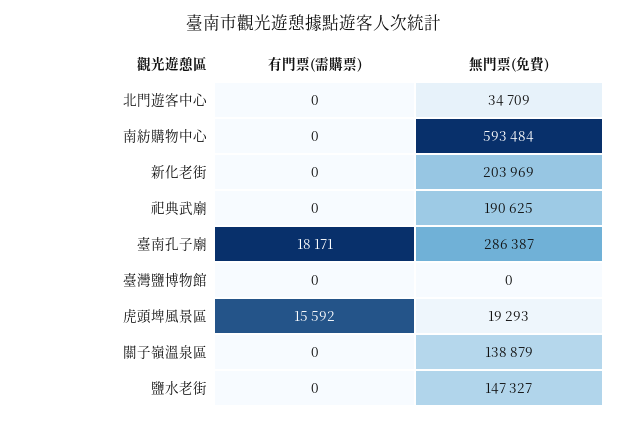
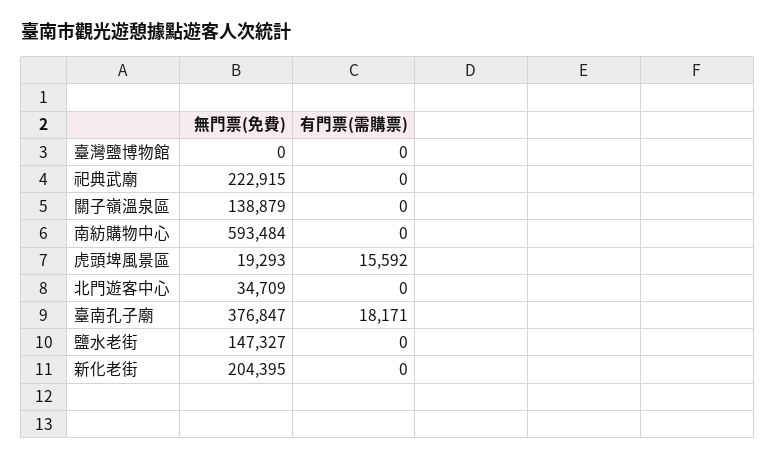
  {
    "有門票(需購票)": {
      "北門遊客中心": 0,
      "南紡購物中心": 0,
      "新化老街": 0,
      "祀典武廟": 0,
      "臺南孔子廟": 18171,
      "臺灣鹽博物館": 0,
      "虎頭埤風景區": 15592,
      "關子嶺溫泉區": 0,
      "鹽水老街": 0
    },
    "無門票(免費)": {
      "北門遊客中心": 34709,
      "南紡購物中心": 593484,
-     "新化老街": 203969,
+     "新化老街": 204395,
-     "祀典武廟": 190625,
+     "祀典武廟": 222915,
-     "臺南孔子廟": 286387,
+     "臺南孔子廟": 376847,
      "臺灣鹽博物館": 0,
      "虎頭埤風景區": 19293,
      "關子嶺溫泉區": 138879,
      "鹽水老街": 147327
    }
  }

